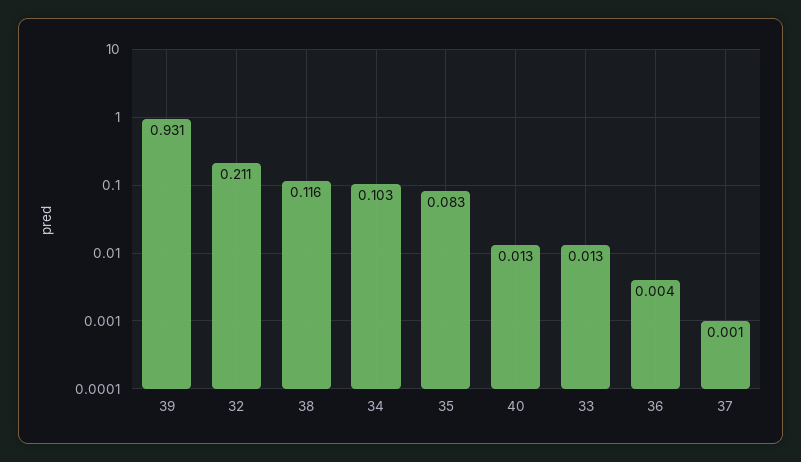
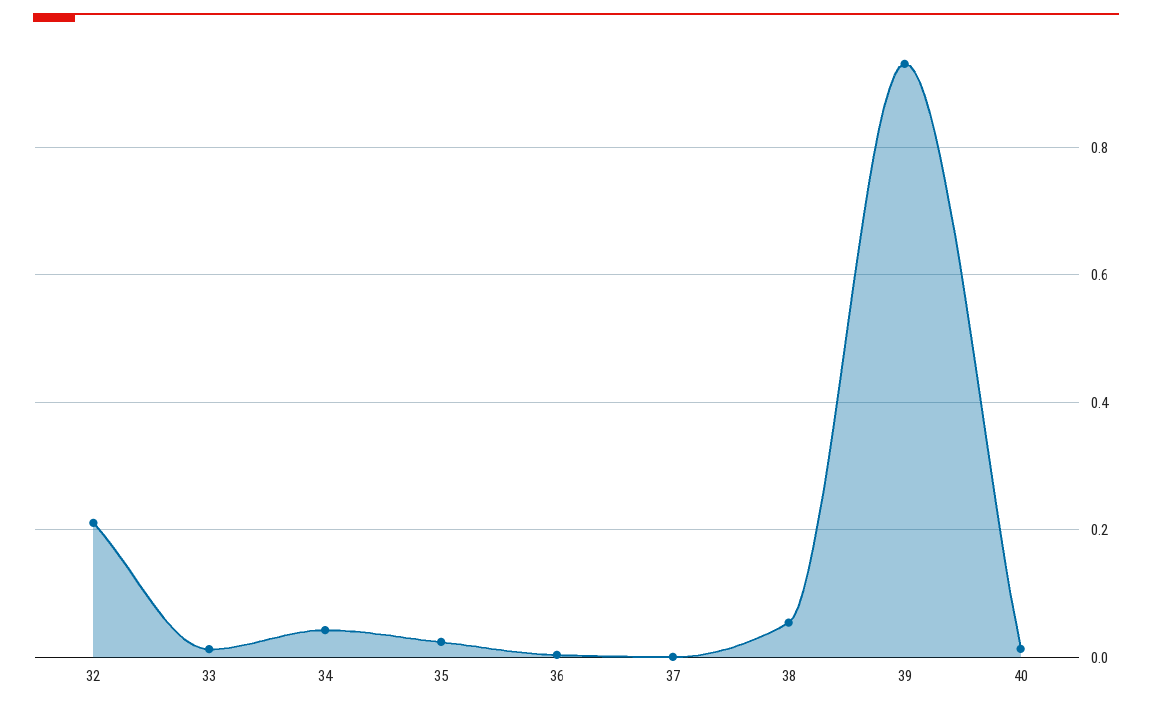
  {
    "39": 0.931,
    "32": 0.211,
-   "38": 0.116,
+   "38": 0.06,
-   "34": 0.103,
+   "34": 0.04,
-   "35": 0.083,
+   "35": 0.02,
    "40": 0.013,
    "33": 0.013,
    "36": 0.004,
    "37": 0.001
  }

